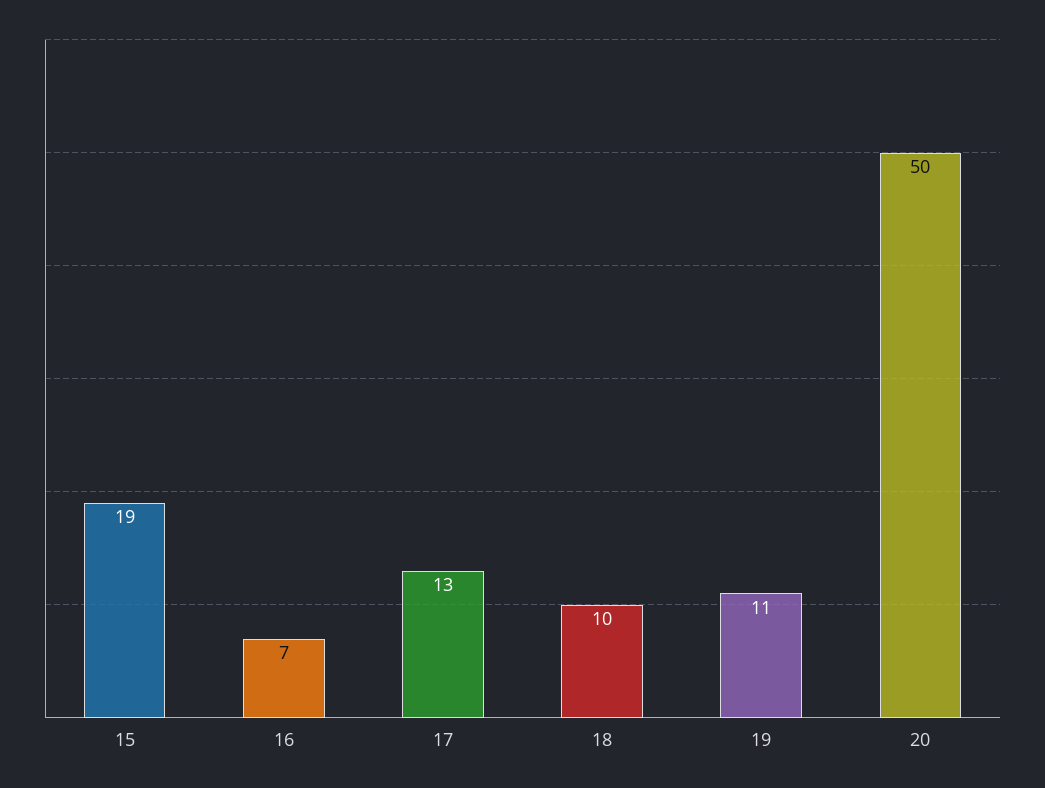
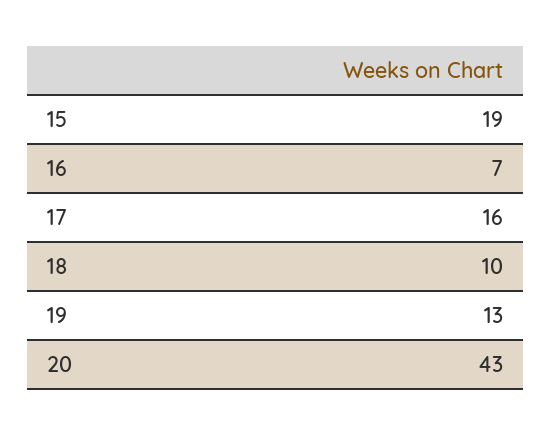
  {
    "15": 19,
    "16": 7,
-   "17": 13,
+   "17": 16,
    "18": 10,
-   "19": 11,
+   "19": 13,
-   "20": 50
+   "20": 43
  }

